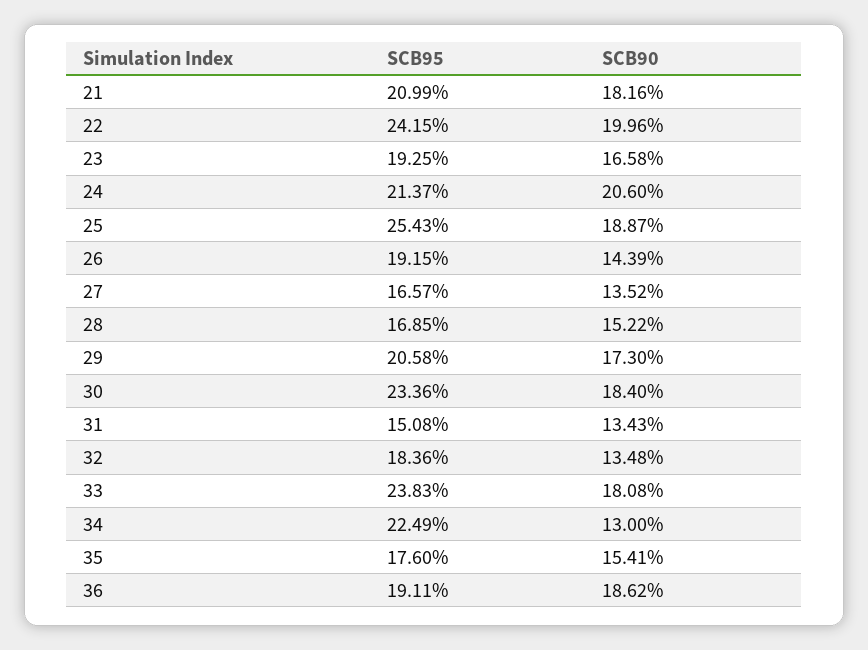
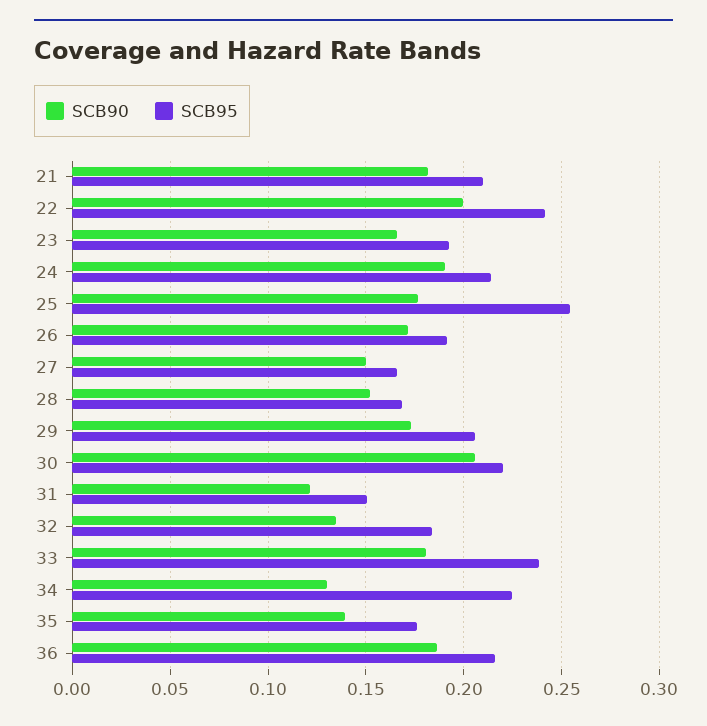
  {
    "SCB95": {
      "21": 0.2099,
      "22": 0.2415,
      "23": 0.1925,
      "24": 0.2137,
      "25": 0.2543,
      "26": 0.1915,
      "27": 0.1657,
      "28": 0.1685,
      "29": 0.2058,
-     "30": 0.2336,
+     "30": 0.22,
      "31": 0.1508,
      "32": 0.1836,
      "33": 0.2383,
      "34": 0.2249,
      "35": 0.176,
-     "36": 0.1911
+     "36": 0.215
    },
    "SCB90": {
      "21": 0.1816,
      "22": 0.1996,
      "23": 0.1658,
-     "24": 0.206,
+     "24": 0.19,
-     "25": 0.1887,
+     "25": 0.175,
-     "26": 0.1439,
+     "26": 0.17,
-     "27": 0.1352,
+     "27": 0.15,
      "28": 0.1522,
      "29": 0.173,
-     "30": 0.184,
+     "30": 0.205,
-     "31": 0.1343,
+     "31": 0.12,
      "32": 0.1348,
      "33": 0.1808,
      "34": 0.13,
-     "35": 0.1541,
+     "35": 0.14,
      "36": 0.1862
    }
  }

